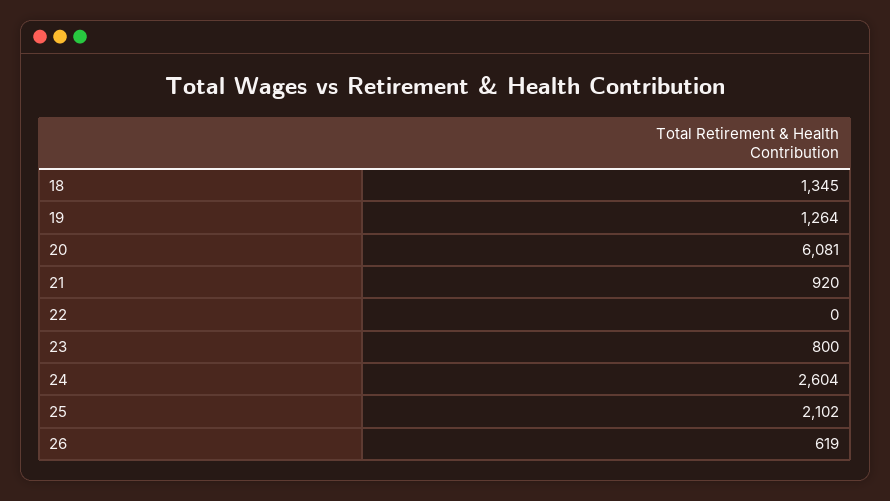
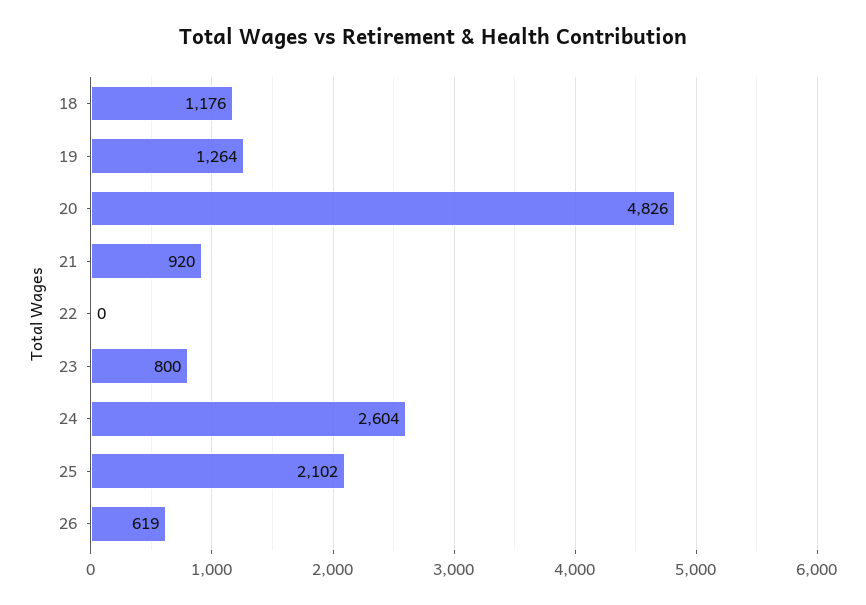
  {
-   "18": 1345,
+   "18": 1176,
    "19": 1264,
-   "20": 6081,
+   "20": 4826,
    "21": 920,
    "22": 0,
    "23": 800,
    "24": 2604,
    "25": 2102,
    "26": 619
  }

